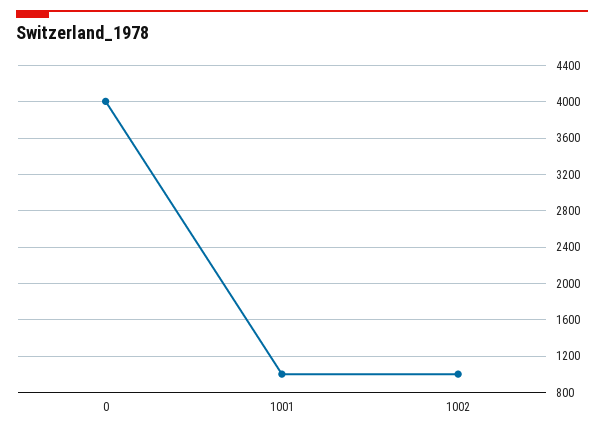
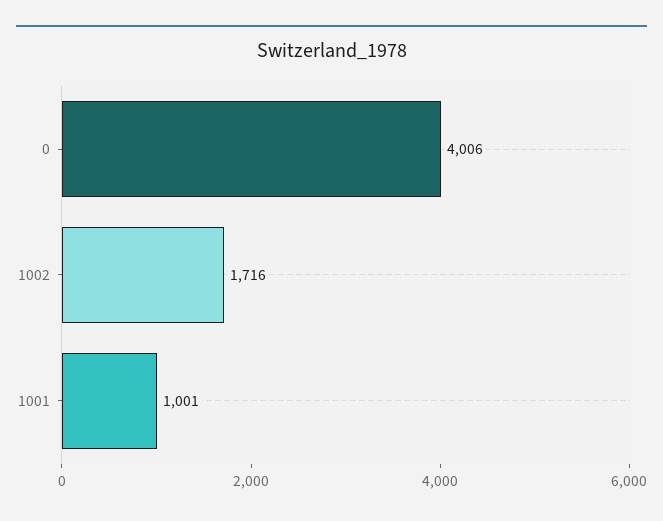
  {
    "0": 4006,
    "1001": 1001,
-   "1002": 1000
+   "1002": 1716
  }

